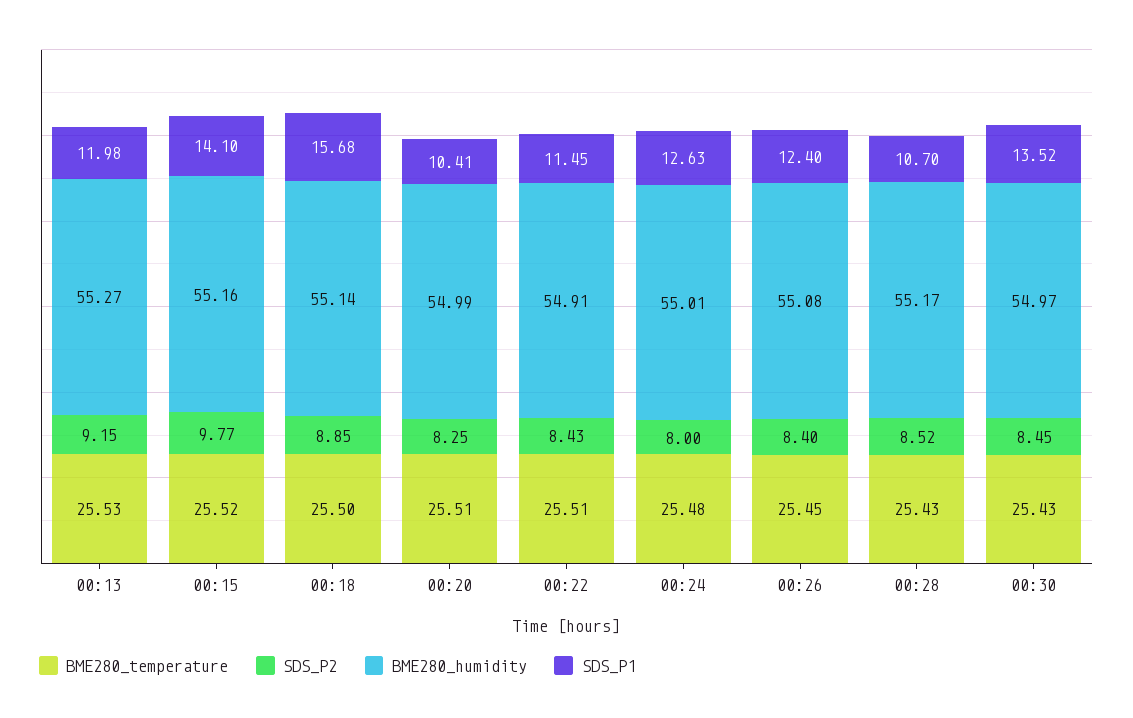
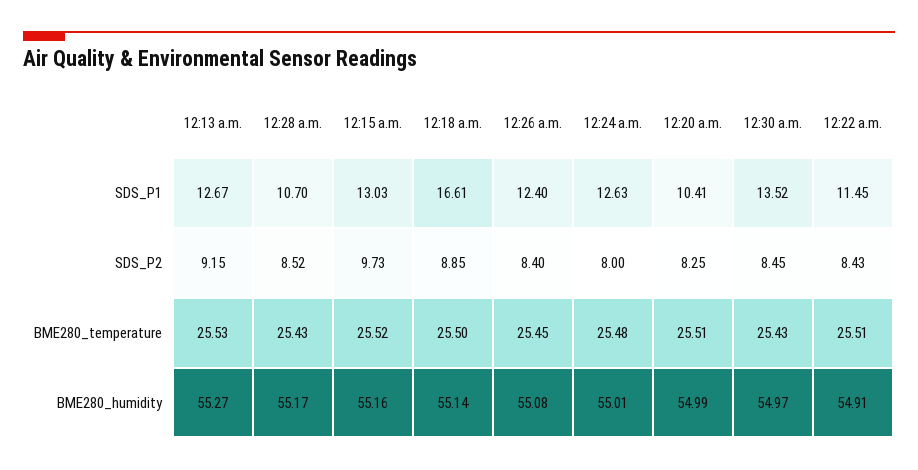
  {
    "BME280_temperature": {
      "00:13": 25.53,
      "00:15": 25.52,
      "00:18": 25.5,
      "00:20": 25.51,
      "00:22": 25.51,
      "00:24": 25.48,
      "00:26": 25.45,
      "00:28": 25.43,
      "00:30": 25.43
    },
    "SDS_P2": {
      "00:13": 9.15,
-     "00:15": 9.77,
+     "00:15": 9.73,
      "00:18": 8.85,
      "00:20": 8.25,
      "00:22": 8.43,
      "00:24": 8,
      "00:26": 8.4,
      "00:28": 8.52,
      "00:30": 8.45
    },
    "BME280_humidity": {
      "00:13": 55.27,
      "00:15": 55.16,
      "00:18": 55.14,
      "00:20": 54.99,
      "00:22": 54.91,
      "00:24": 55.01,
      "00:26": 55.08,
      "00:28": 55.17,
      "00:30": 54.97
    },
    "SDS_P1": {
-     "00:13": 11.98,
+     "00:13": 12.67,
-     "00:15": 14.1,
+     "00:15": 13.03,
-     "00:18": 15.68,
+     "00:18": 16.61,
      "00:20": 10.41,
      "00:22": 11.45,
      "00:24": 12.63,
      "00:26": 12.4,
      "00:28": 10.7,
      "00:30": 13.52
    }
  }

